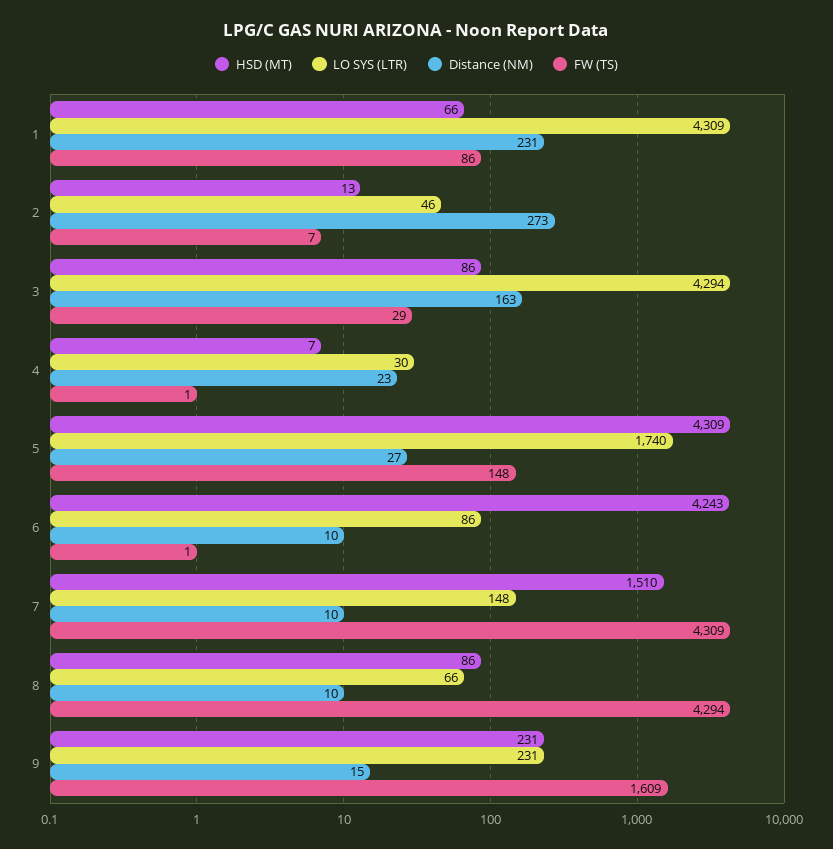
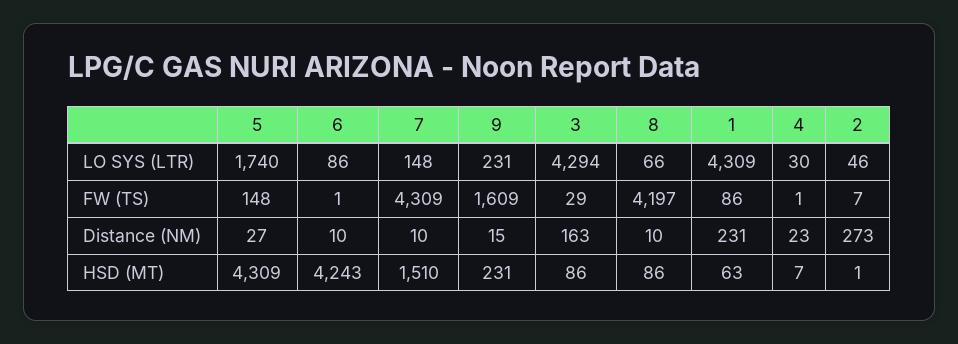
  {
    "HSD (MT)": {
-     "1": 66,
+     "1": 63,
-     "2": 13,
+     "2": 1,
      "3": 86,
      "4": 7,
      "5": 4309,
      "6": 4243,
      "7": 1510,
      "8": 86,
      "9": 231
    },
    "LO SYS (LTR)": {
      "1": 4309,
      "2": 46,
      "3": 4294,
      "4": 30,
      "5": 1740,
      "6": 86,
      "7": 148,
      "8": 66,
      "9": 231
    },
    "Distance (NM)": {
      "1": 231,
      "2": 273,
      "3": 163,
      "4": 23,
      "5": 27,
      "6": 10,
      "7": 10,
      "8": 10,
      "9": 15
    },
    "FW (TS)": {
      "1": 86,
      "2": 7,
      "3": 29,
      "4": 1,
      "5": 148,
      "6": 1,
      "7": 4309,
-     "8": 4294,
+     "8": 4197,
      "9": 1609
    }
  }

